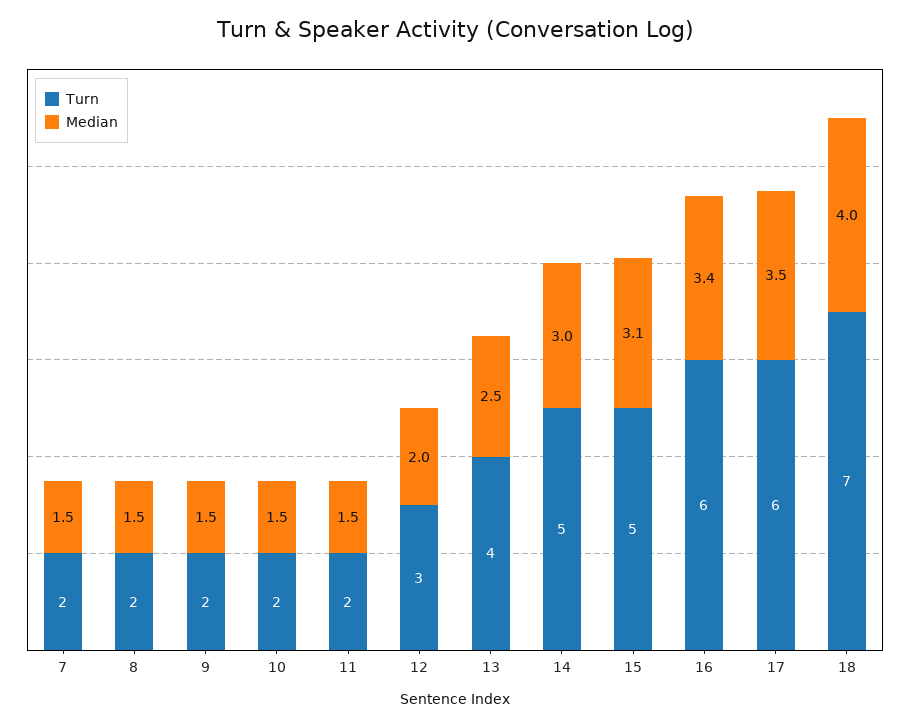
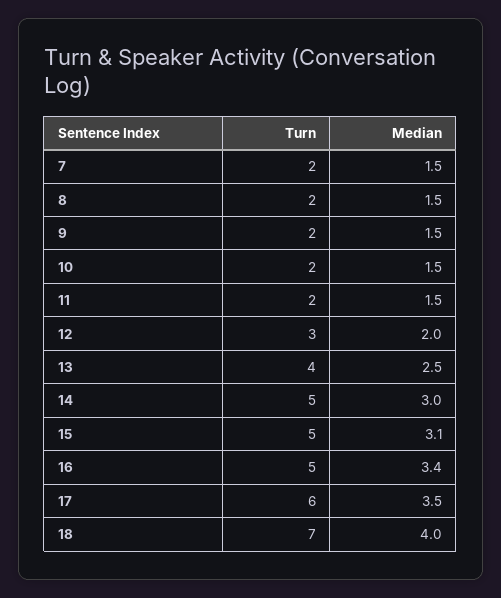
  {
    "Turn": {
      "7": 2,
      "8": 2,
      "9": 2,
      "10": 2,
      "11": 2,
      "12": 3,
      "13": 4,
      "14": 5,
      "15": 5,
-     "16": 6,
+     "16": 5,
      "17": 6,
      "18": 7
    },
    "Median": {
      "7": 1.5,
      "8": 1.5,
      "9": 1.5,
      "10": 1.5,
      "11": 1.5,
      "12": 2,
      "13": 2.5,
      "14": 3,
      "15": 3.1,
      "16": 3.4,
      "17": 3.5,
      "18": 4
    }
  }

